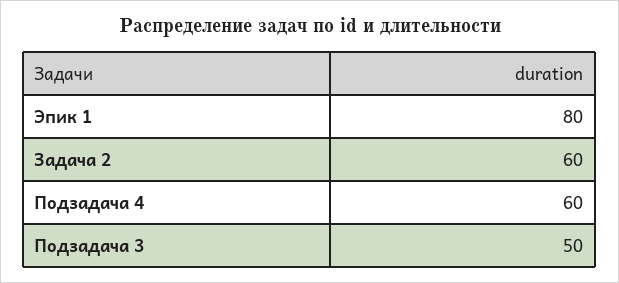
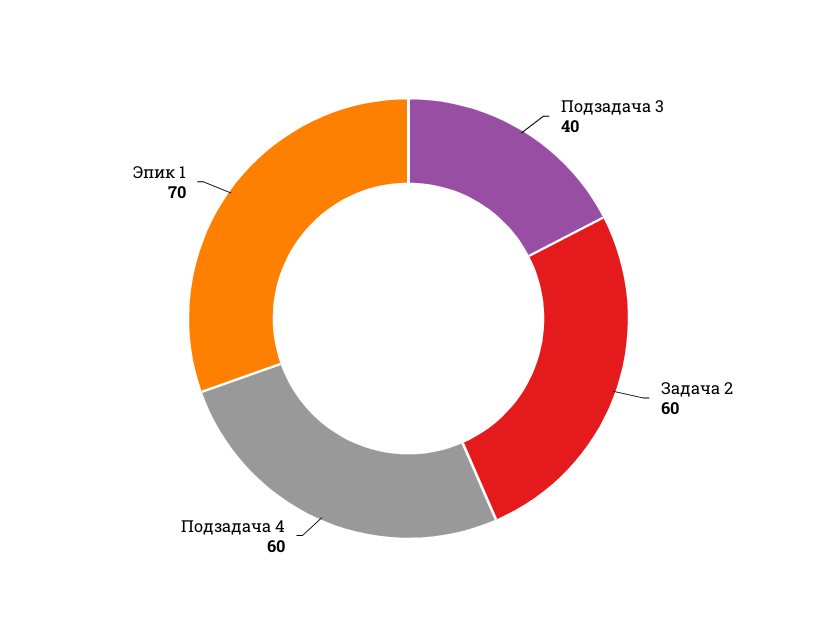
  {
-   "Эпик 1": 80,
+   "Эпик 1": 70,
    "Задача 2": 60,
    "Подзадача 4": 60,
-   "Подзадача 3": 50
+   "Подзадача 3": 40
  }

